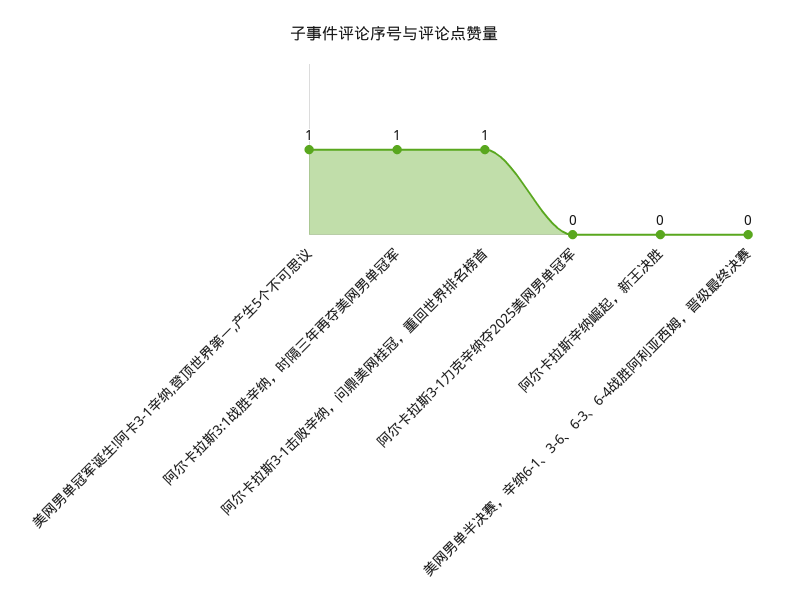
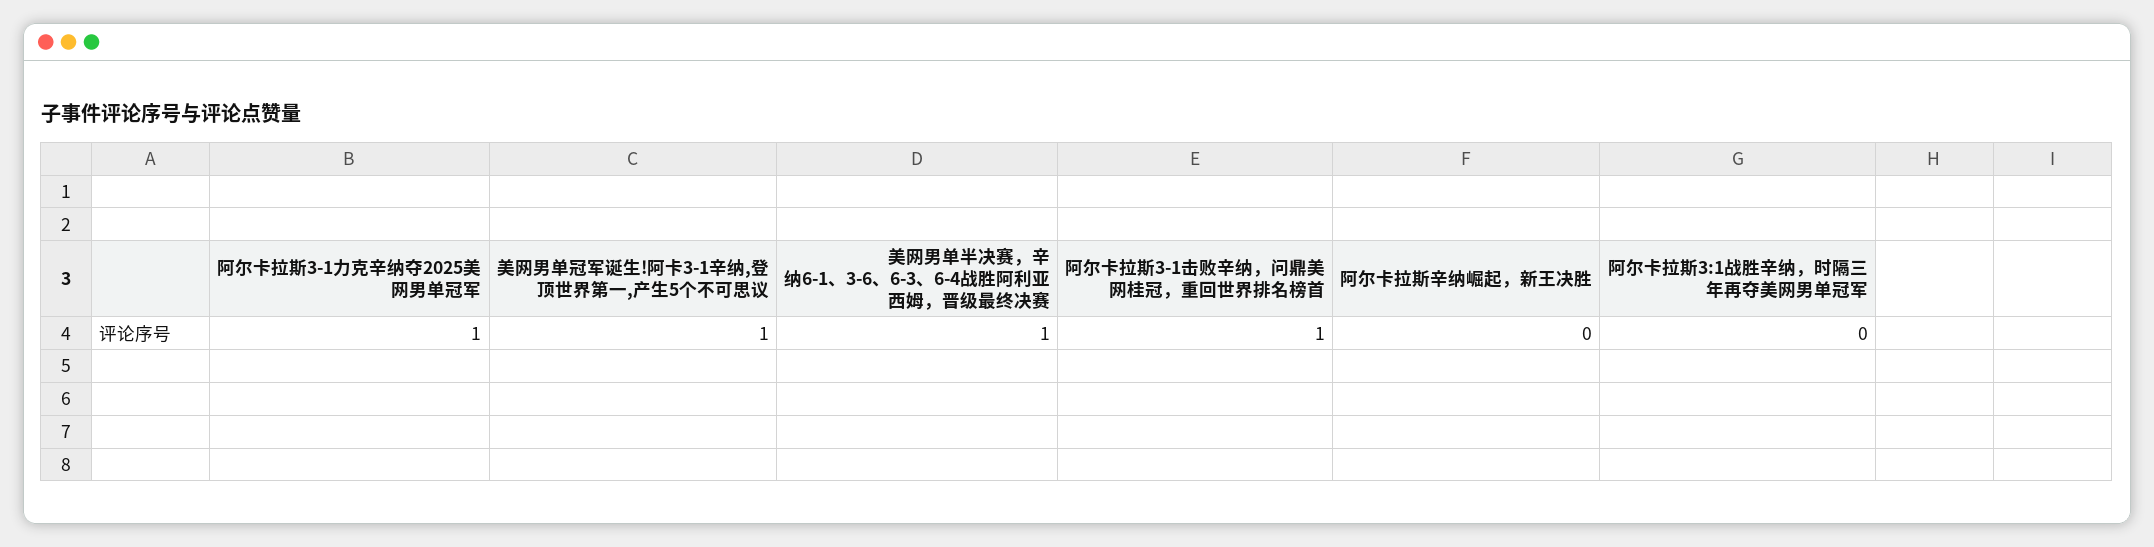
  {
    "美网男单冠军诞生!阿卡3-1辛纳,登顶世界第一,产生5个不可思议": 1,
-   "阿尔卡拉斯3:1战胜辛纳，时隔三年再夺美网男单冠军": 1,
+   "阿尔卡拉斯3:1战胜辛纳，时隔三年再夺美网男单冠军": 0,
    "阿尔卡拉斯3-1击败辛纳，问鼎美网桂冠，重回世界排名榜首": 1,
-   "阿尔卡拉斯3-1力克辛纳夺2025美网男单冠军": 0,
+   "阿尔卡拉斯3-1力克辛纳夺2025美网男单冠军": 1,
    "阿尔卡拉斯辛纳崛起，新王决胜": 0,
-   "美网男单半决赛，辛纳6-1、3-6、6-3、6-4战胜阿利亚西姆，晋级最终决赛": 0
+   "美网男单半决赛，辛纳6-1、3-6、6-3、6-4战胜阿利亚西姆，晋级最终决赛": 1
  }

